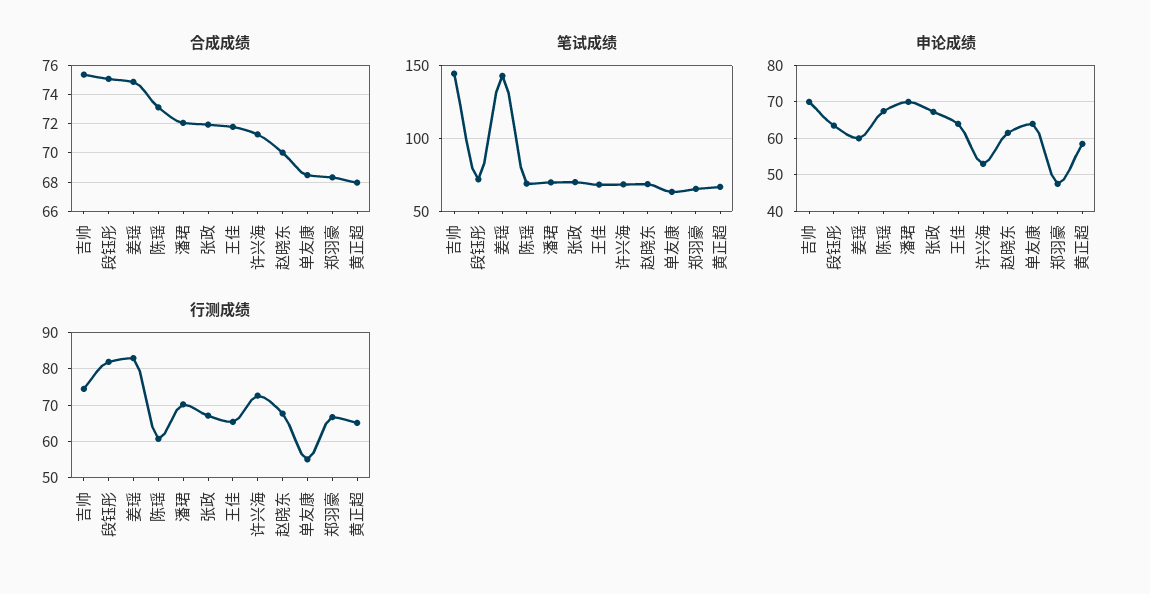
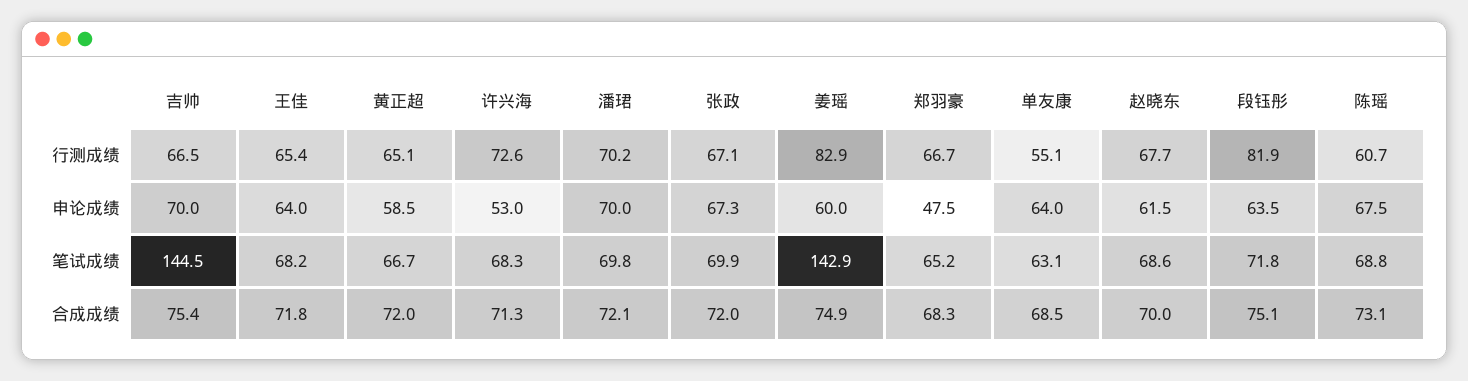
  {
    "合成成绩": {
      "吉帅": 75.4,
      "段钰彤": 75.1,
      "姜瑶": 74.9,
      "陈瑶": 73.1,
      "潘珺": 72.1,
      "张政": 72,
      "王佳": 71.8,
      "许兴海": 71.3,
      "赵晓东": 70,
      "单友康": 68.5,
      "郑羽豪": 68.3,
-     "黄正超": 68
+     "黄正超": 72
    },
    "笔试成绩": {
      "吉帅": 144.5,
      "段钰彤": 71.8,
      "姜瑶": 142.9,
      "陈瑶": 68.8,
      "潘珺": 69.8,
      "张政": 69.9,
      "王佳": 68.2,
      "许兴海": 68.3,
      "赵晓东": 68.6,
      "单友康": 63.1,
      "郑羽豪": 65.2,
      "黄正超": 66.7
    },
    "申论成绩": {
      "吉帅": 70,
      "段钰彤": 63.5,
      "姜瑶": 60,
      "陈瑶": 67.5,
      "潘珺": 70,
      "张政": 67.3,
      "王佳": 64,
      "许兴海": 53,
      "赵晓东": 61.5,
      "单友康": 64,
      "郑羽豪": 47.5,
      "黄正超": 58.5
    },
    "行测成绩": {
-     "吉帅": 74,
+     "吉帅": 66.5,
      "段钰彤": 81.9,
      "姜瑶": 82.9,
      "陈瑶": 60.7,
      "潘珺": 70.2,
      "张政": 67.1,
      "王佳": 65.4,
      "许兴海": 72.6,
      "赵晓东": 67.7,
      "单友康": 55.1,
      "郑羽豪": 66.7,
      "黄正超": 65.1
    }
  }

